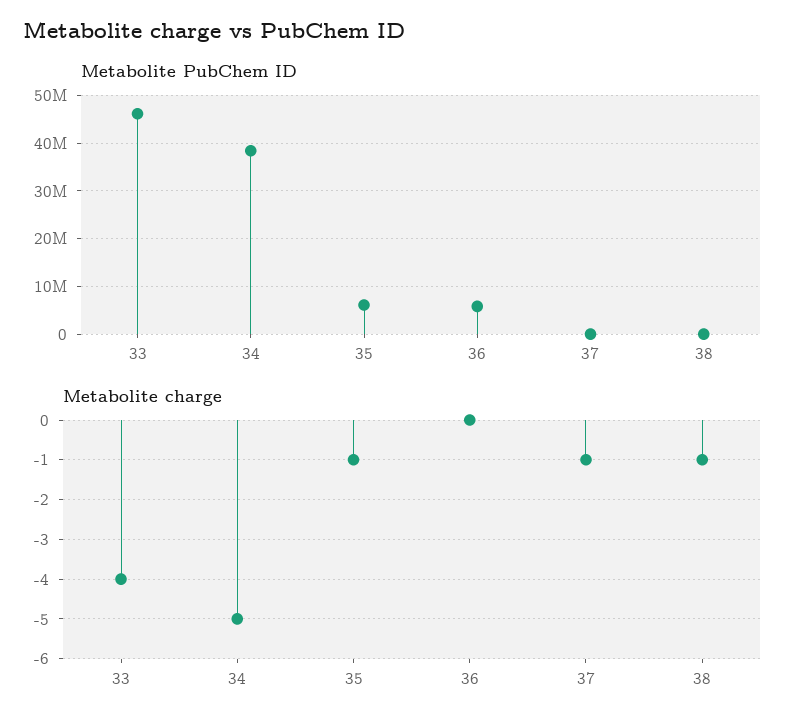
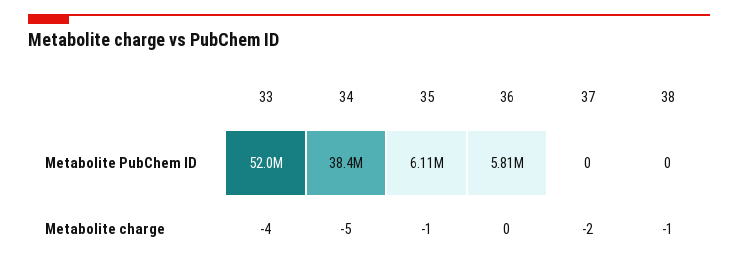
  {
    "Metabolite PubChem ID": {
-     "33": 46000000,
+     "33": 52000000,
      "34": 38400000,
      "35": 6110000,
      "36": 5810000,
      "37": 0,
      "38": 0
    },
    "Metabolite charge": {
      "33": -4,
      "34": -5,
      "35": -1,
      "36": 0,
-     "37": -1,
+     "37": -2,
      "38": -1
    }
  }

